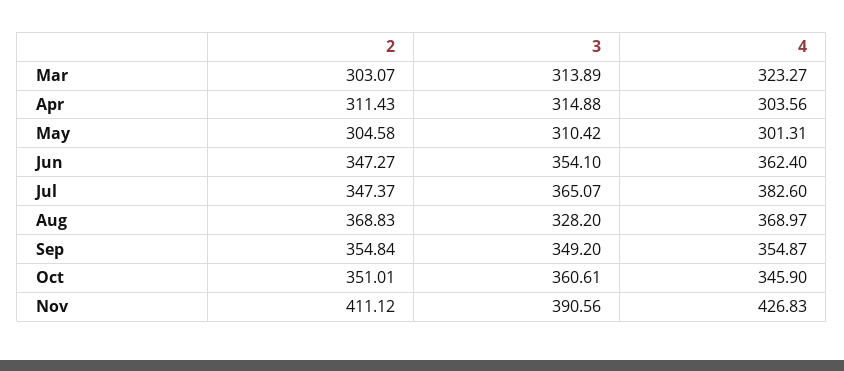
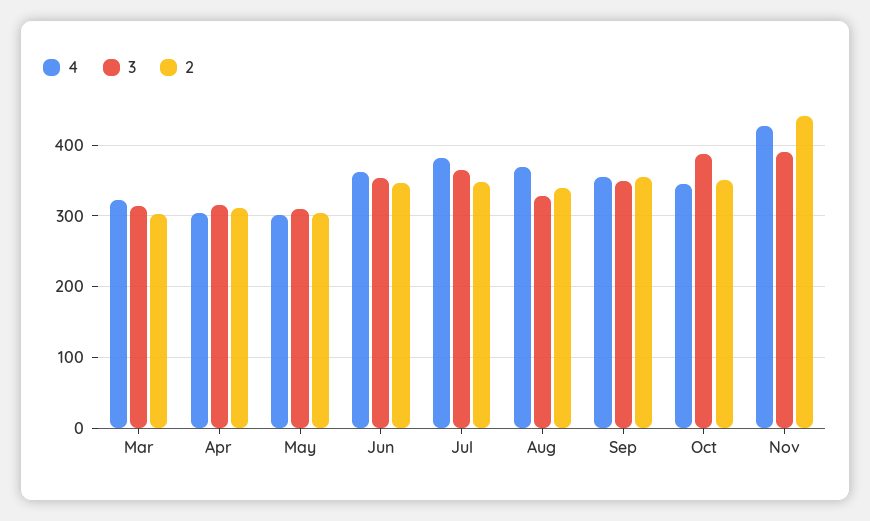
  {
    "2": {
      "Mar": 303.07,
      "Apr": 311.43,
      "May": 304.58,
      "Jun": 347.27,
      "Jul": 347.37,
-     "Aug": 368.83,
+     "Aug": 340,
      "Sep": 354.84,
      "Oct": 351.01,
-     "Nov": 411.12
+     "Nov": 440
    },
    "3": {
      "Mar": 313.89,
      "Apr": 314.88,
      "May": 310.42,
      "Jun": 354.1,
      "Jul": 365.07,
      "Aug": 328.2,
      "Sep": 349.2,
-     "Oct": 360.61,
+     "Oct": 390,
      "Nov": 390.56
    },
    "4": {
      "Mar": 323.27,
      "Apr": 303.56,
      "May": 301.31,
      "Jun": 362.4,
      "Jul": 382.6,
      "Aug": 368.97,
      "Sep": 354.87,
      "Oct": 345.9,
      "Nov": 426.83
    }
  }

